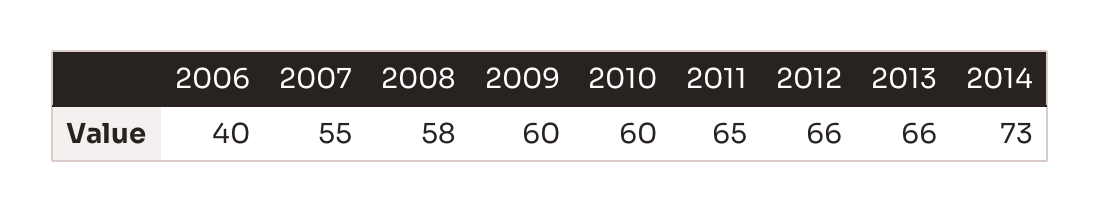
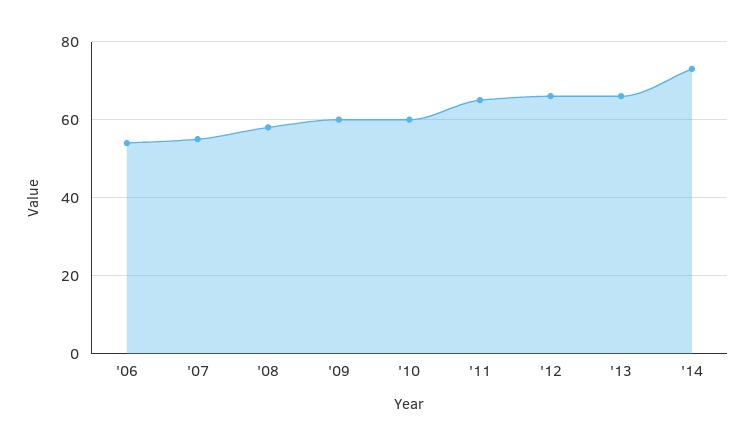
  {
-   "2006": 40,
+   "2006": 55,
    "2007": 55,
    "2008": 58,
    "2009": 60,
    "2010": 60,
    "2011": 65,
    "2012": 66,
    "2013": 66,
    "2014": 73
  }

